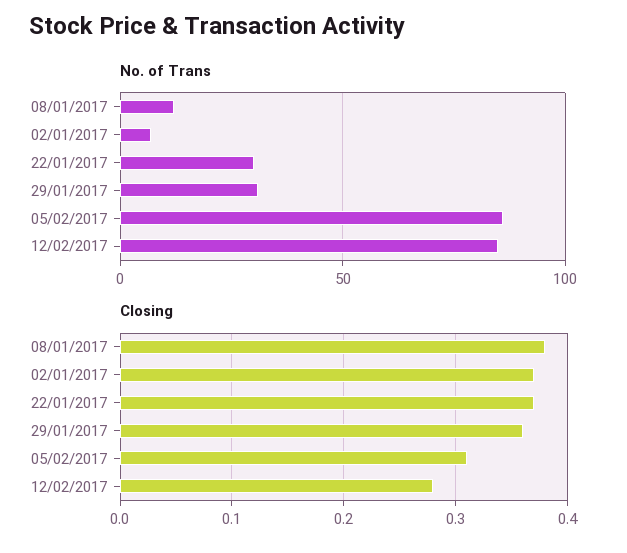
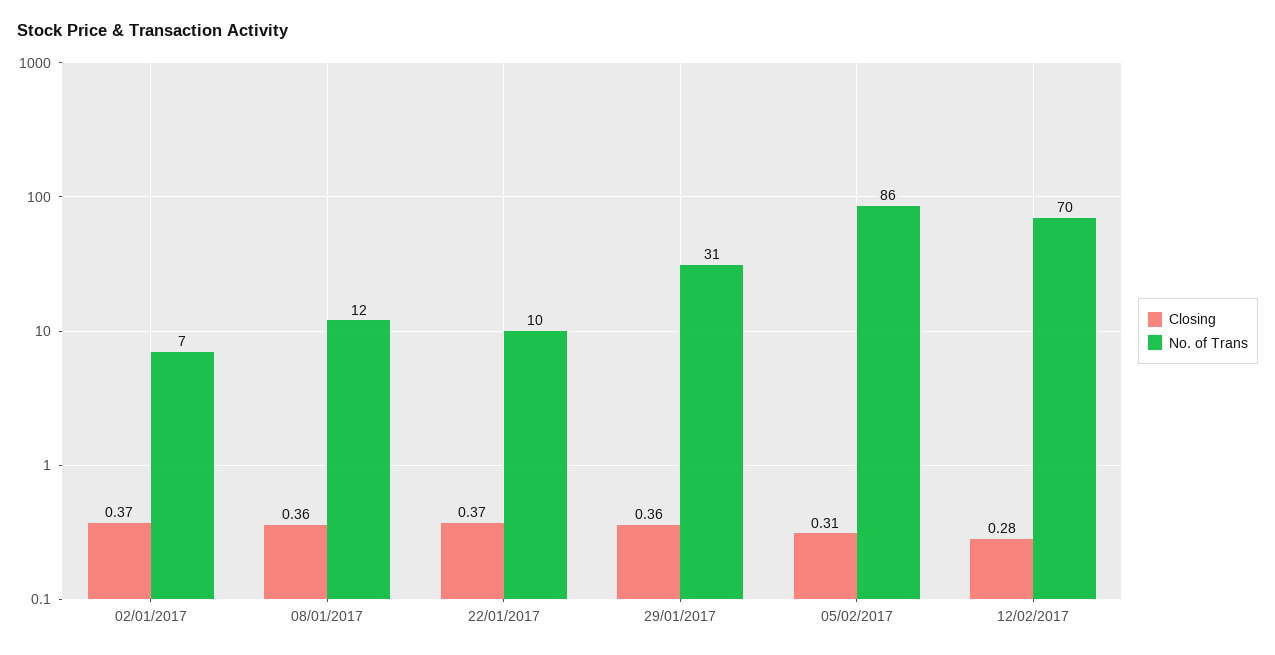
  {
    "No. of Trans": {
      "08/01/2017": 12,
      "02/01/2017": 7,
-     "22/01/2017": 30,
+     "22/01/2017": 10,
      "29/01/2017": 31,
      "05/02/2017": 86,
-     "12/02/2017": 85
+     "12/02/2017": 70
    },
    "Closing": {
-     "08/01/2017": 0.38,
+     "08/01/2017": 0.36,
      "02/01/2017": 0.37,
      "22/01/2017": 0.37,
      "29/01/2017": 0.36,
      "05/02/2017": 0.31,
      "12/02/2017": 0.28
    }
  }

